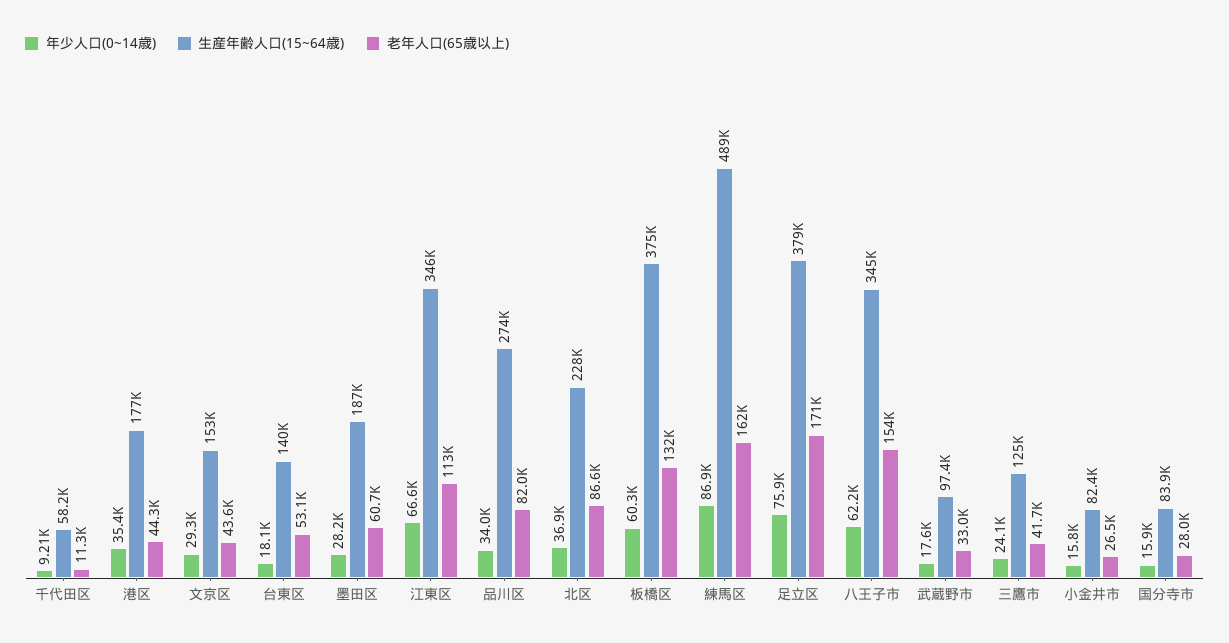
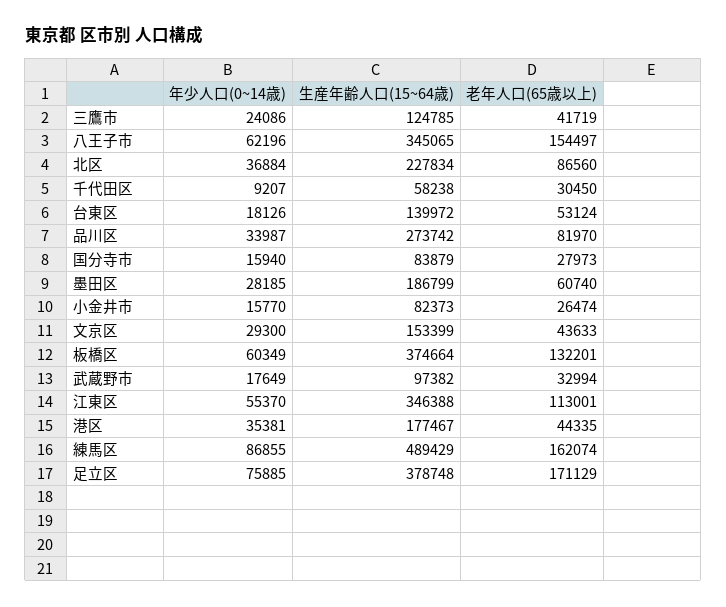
  {
    "年少人口(0~14歳)": {
      "千代田区": 9207,
      "港区": 35381,
      "文京区": 29300,
      "台東区": 18126,
      "墨田区": 28185,
-     "江東区": 66600,
+     "江東区": 55370,
      "品川区": 33987,
      "北区": 36884,
      "板橋区": 60349,
      "練馬区": 86855,
      "足立区": 75885,
      "八王子市": 62196,
      "武蔵野市": 17649,
      "三鷹市": 24086,
      "小金井市": 15770,
      "国分寺市": 15940
    },
    "生産年齢人口(15~64歳)": {
      "千代田区": 58238,
      "港区": 177467,
      "文京区": 153399,
      "台東区": 139972,
      "墨田区": 186799,
      "江東区": 346388,
      "品川区": 273742,
      "北区": 227834,
      "板橋区": 374664,
      "練馬区": 489429,
      "足立区": 378748,
      "八王子市": 345065,
      "武蔵野市": 97382,
      "三鷹市": 124785,
      "小金井市": 82373,
      "国分寺市": 83879
    },
    "老年人口(65歳以上)": {
-     "千代田区": 11300,
+     "千代田区": 30450,
      "港区": 44335,
      "文京区": 43633,
      "台東区": 53124,
      "墨田区": 60740,
      "江東区": 113001,
      "品川区": 81970,
      "北区": 86560,
      "板橋区": 132201,
      "練馬区": 162074,
      "足立区": 171129,
      "八王子市": 154497,
      "武蔵野市": 32994,
      "三鷹市": 41719,
      "小金井市": 26474,
      "国分寺市": 27973
    }
  }

